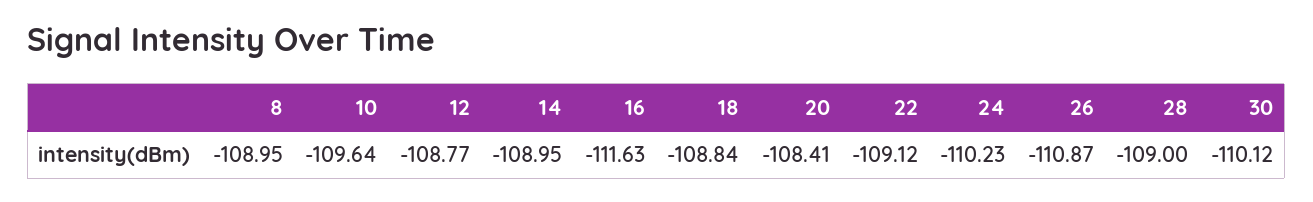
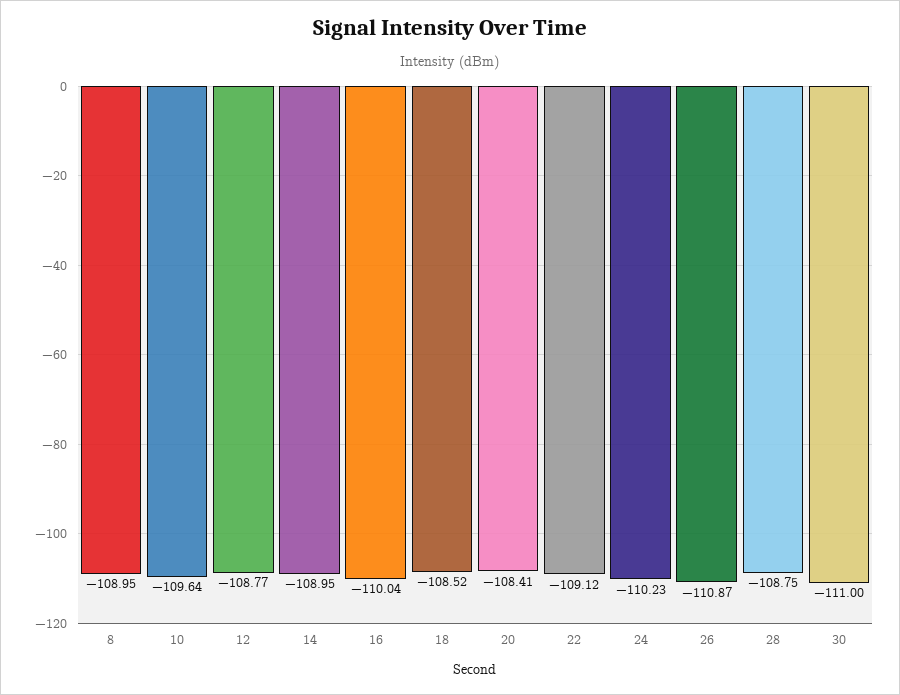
  {
    "8": -108.95,
    "10": -109.64,
    "12": -108.77,
    "14": -108.95,
-   "16": -111.63,
+   "16": -110.04,
-   "18": -108.84,
+   "18": -108.52,
    "20": -108.41,
    "22": -109.12,
    "24": -110.23,
    "26": -110.87,
-   "28": -109,
+   "28": -108.75,
-   "30": -110.12
+   "30": -111
  }

